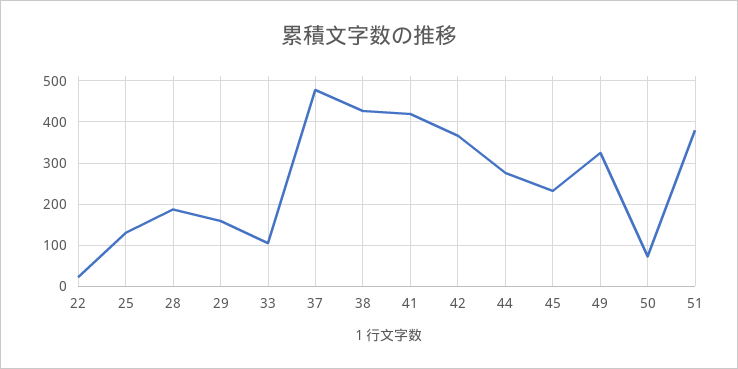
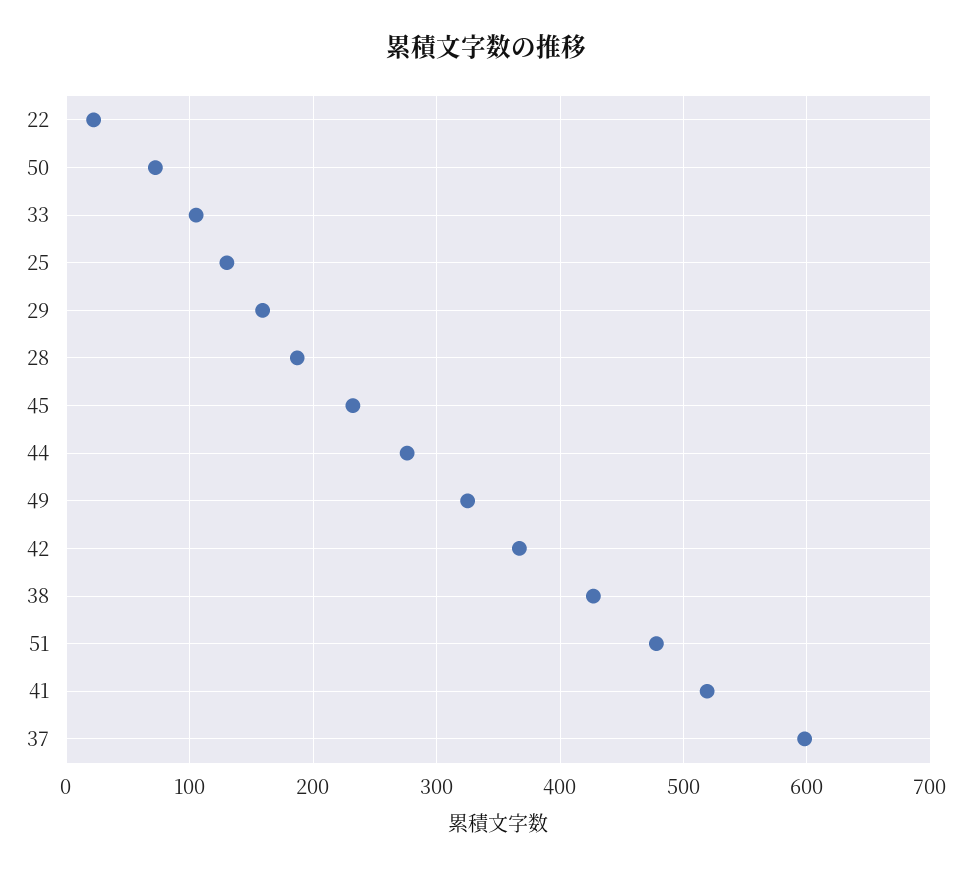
  {
    "22": 20,
    "25": 130,
    "28": 190,
    "29": 160,
    "33": 110,
-   "37": 480,
+   "37": 600,
    "38": 430,
-   "41": 420,
+   "41": 520,
    "42": 370,
    "44": 280,
    "45": 230,
    "49": 330,
    "50": 70,
-   "51": 380
+   "51": 480
  }

